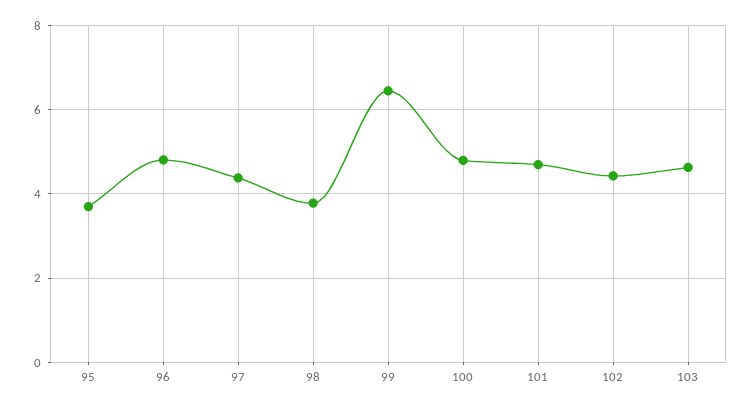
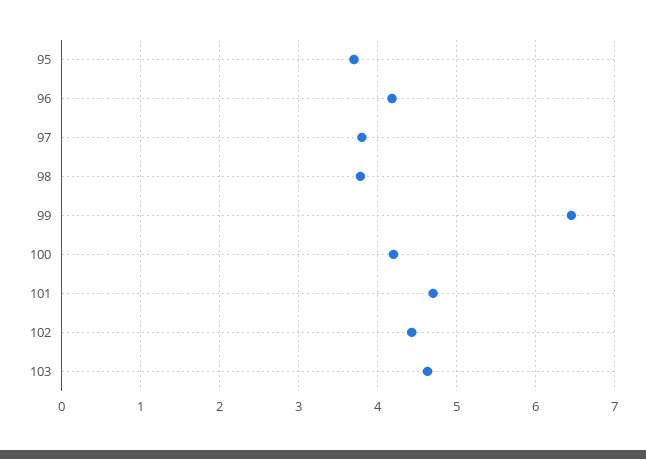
  {
    "95": 3.7,
-   "96": 4.8,
+   "96": 4.2,
-   "97": 4.4,
+   "97": 3.8,
    "98": 3.8,
    "99": 6.5,
-   "100": 4.8,
+   "100": 4.2,
    "101": 4.7,
    "102": 4.4,
    "103": 4.6
  }

